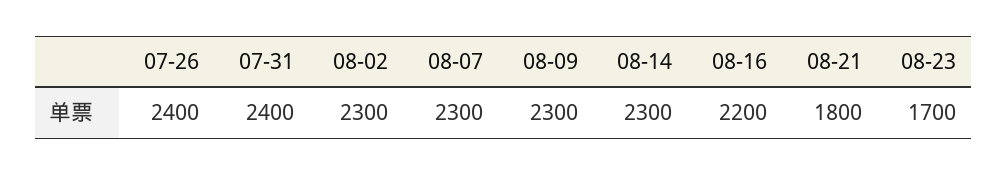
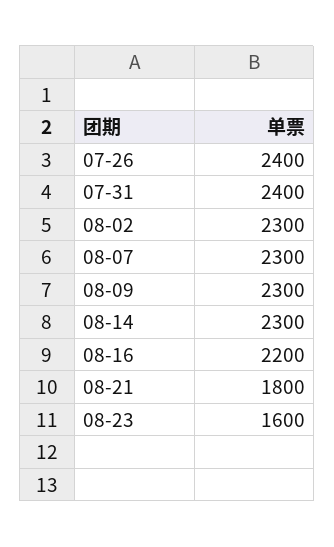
  {
    "07-26": 2400,
    "07-31": 2400,
    "08-02": 2300,
    "08-07": 2300,
    "08-09": 2300,
    "08-14": 2300,
    "08-16": 2200,
    "08-21": 1800,
-   "08-23": 1700
+   "08-23": 1600
  }

